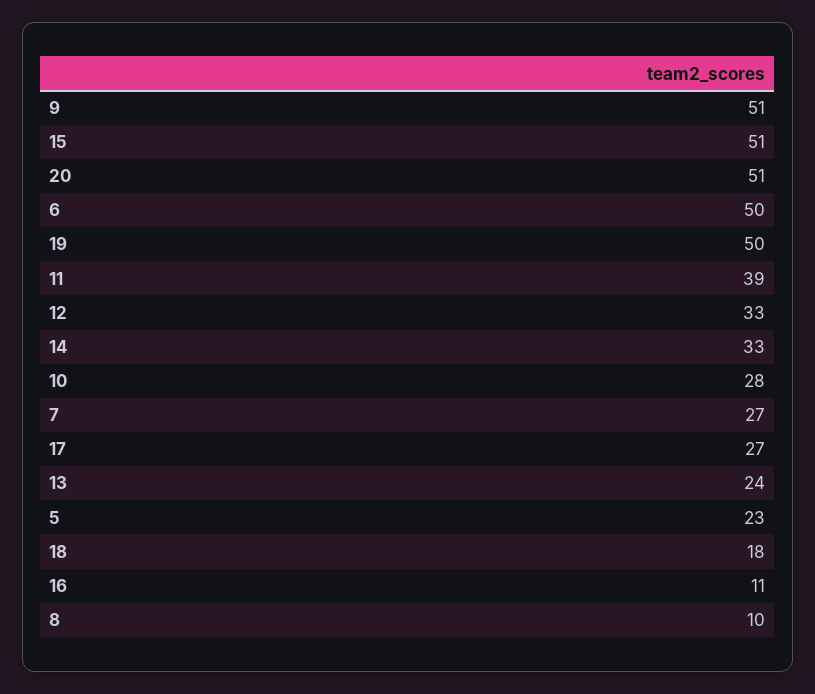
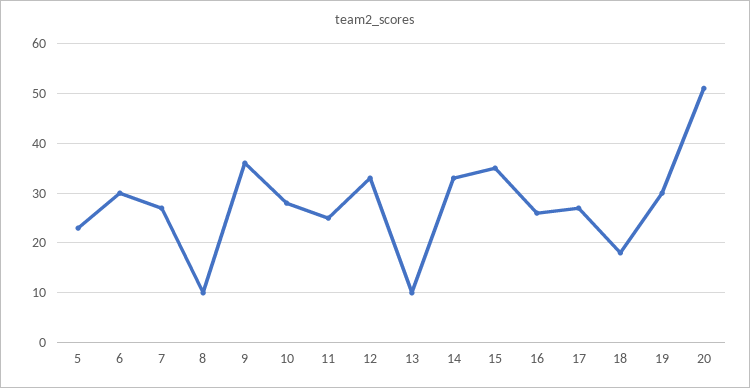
  {
-   "9": 51,
+   "9": 35,
-   "15": 51,
+   "15": 35,
    "20": 51,
-   "6": 50,
+   "6": 30,
-   "19": 50,
+   "19": 30,
-   "11": 39,
+   "11": 25,
    "12": 33,
    "14": 33,
    "10": 28,
    "7": 27,
    "17": 27,
-   "13": 24,
+   "13": 10,
    "5": 23,
    "18": 18,
-   "16": 11,
+   "16": 25,
    "8": 10
  }

